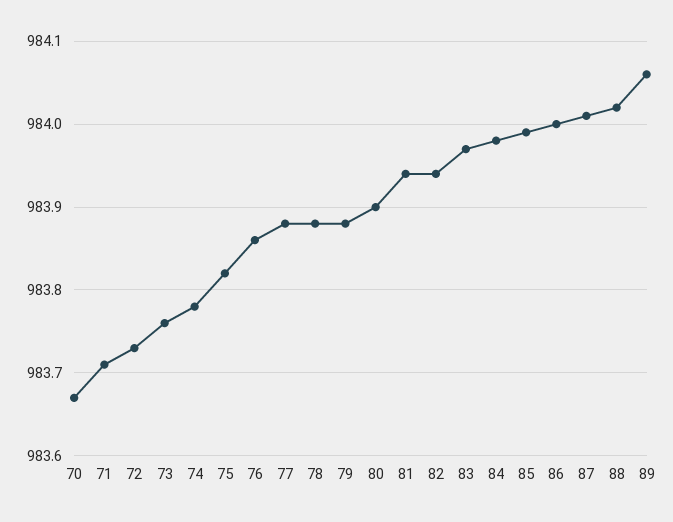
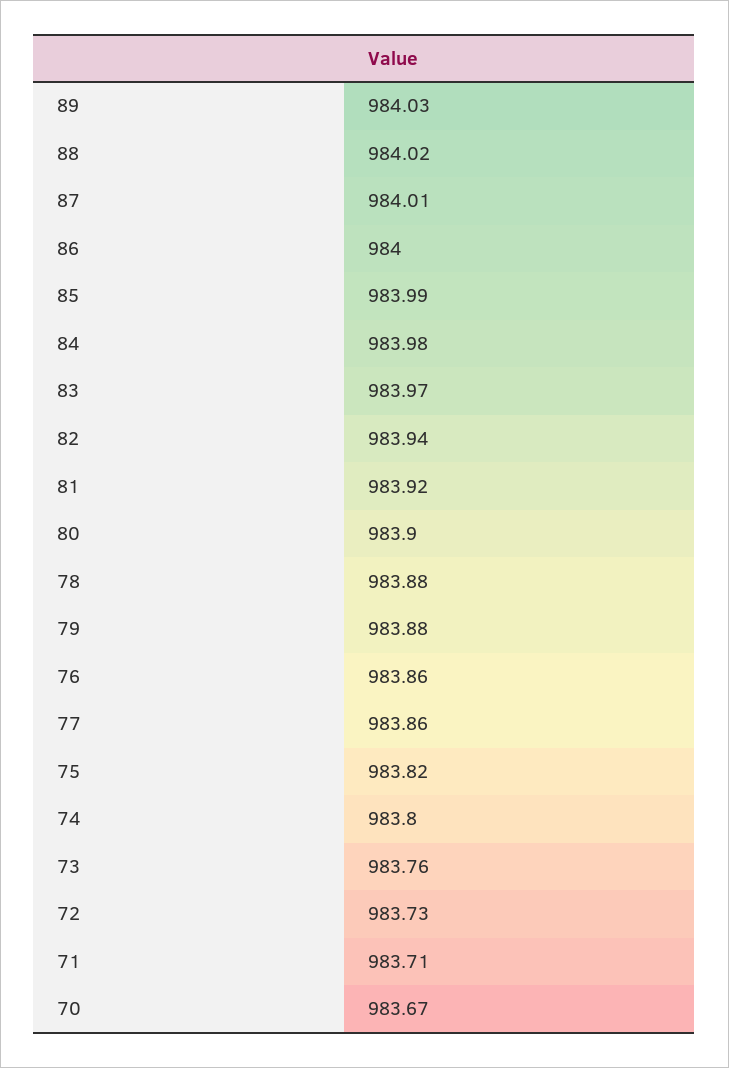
  {
    "70": 983.67,
    "71": 983.71,
    "72": 983.73,
    "73": 983.76,
-   "74": 983.78,
+   "74": 983.8,
    "75": 983.82,
    "76": 983.86,
-   "77": 983.88,
+   "77": 983.86,
    "78": 983.88,
    "79": 983.88,
    "80": 983.9,
-   "81": 983.94,
+   "81": 983.92,
    "82": 983.94,
    "83": 983.97,
    "84": 983.98,
    "85": 983.99,
    "86": 984,
    "87": 984.01,
    "88": 984.02,
-   "89": 984.06
+   "89": 984.03
  }

